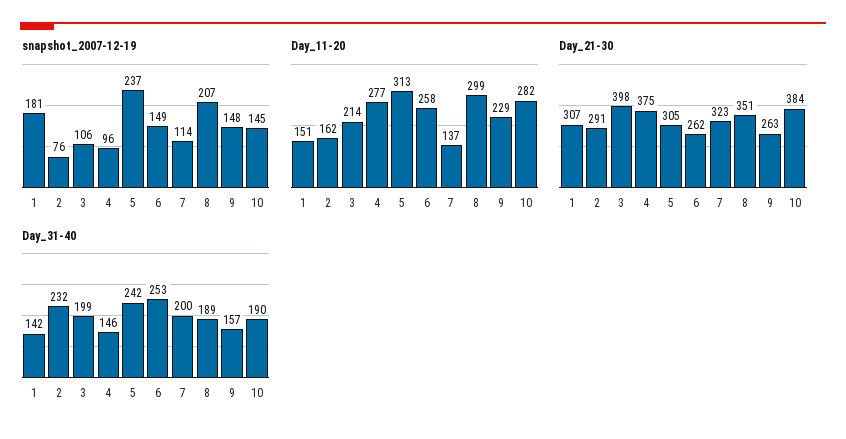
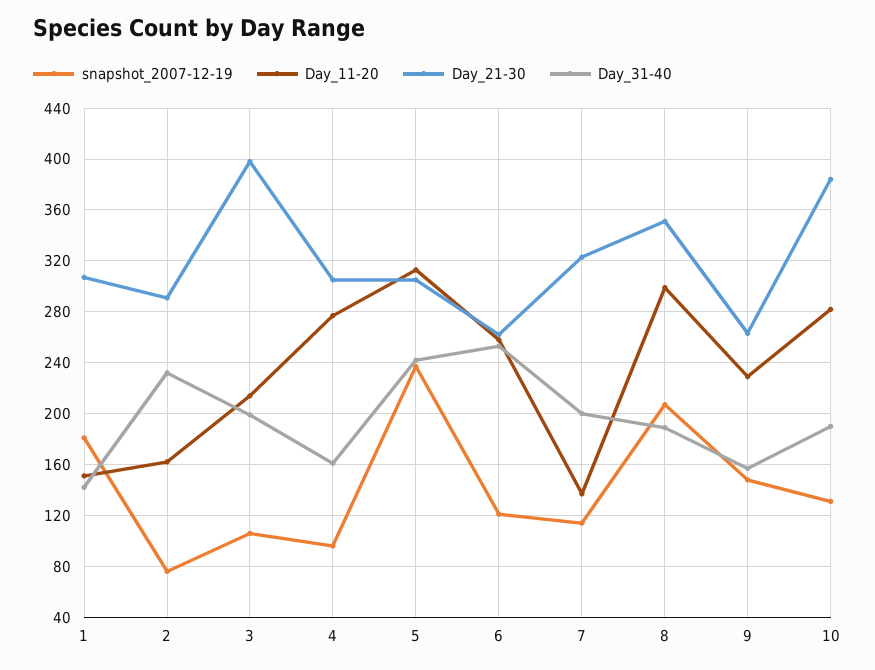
  {
    "snapshot_2007-12-19": {
      "1": 181,
      "2": 76,
      "3": 106,
      "4": 96,
      "5": 237,
-     "6": 149,
+     "6": 120,
      "7": 114,
      "8": 207,
      "9": 148,
-     "10": 145
+     "10": 130
    },
    "Day_11-20": {
      "1": 151,
      "2": 162,
      "3": 214,
      "4": 277,
      "5": 313,
      "6": 258,
      "7": 137,
      "8": 299,
      "9": 229,
      "10": 282
    },
    "Day_21-30": {
      "1": 307,
      "2": 291,
      "3": 398,
-     "4": 375,
+     "4": 305,
      "5": 305,
      "6": 262,
      "7": 323,
      "8": 351,
      "9": 263,
      "10": 384
    },
    "Day_31-40": {
      "1": 142,
      "2": 232,
      "3": 199,
-     "4": 146,
+     "4": 160,
      "5": 242,
      "6": 253,
      "7": 200,
      "8": 189,
      "9": 157,
      "10": 190
    }
  }

